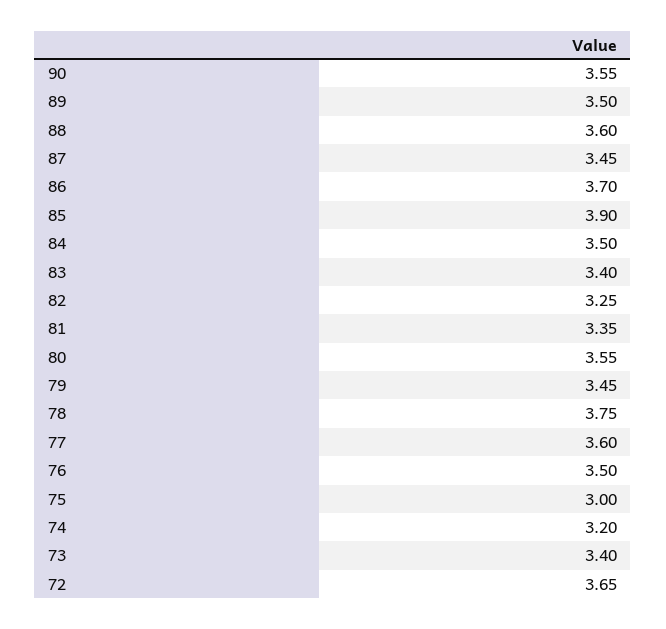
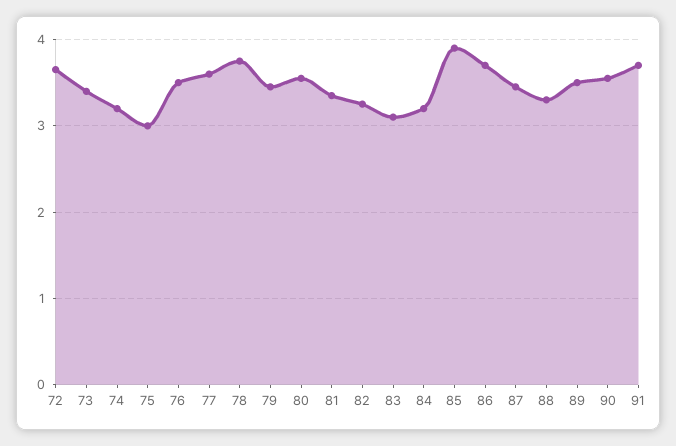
  {
    "90": 3.55,
    "89": 3.5,
-   "88": 3.6,
+   "88": 3.3,
    "87": 3.45,
    "86": 3.7,
    "85": 3.9,
-   "84": 3.5,
+   "84": 3.2,
-   "83": 3.4,
+   "83": 3.1,
    "82": 3.25,
    "81": 3.35,
    "80": 3.55,
    "79": 3.45,
    "78": 3.75,
    "77": 3.6,
    "76": 3.5,
    "75": 3,
    "74": 3.2,
    "73": 3.4,
-   "72": 3.65
+   "72": 3.65,
+   "91": 3.7
  }

